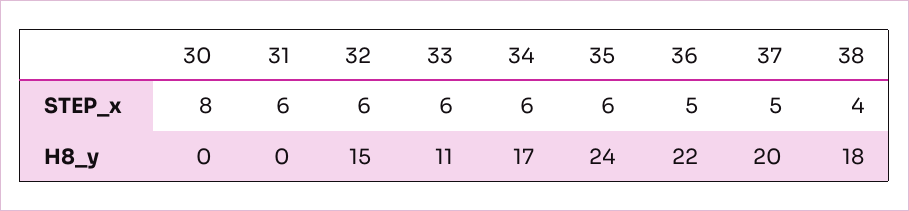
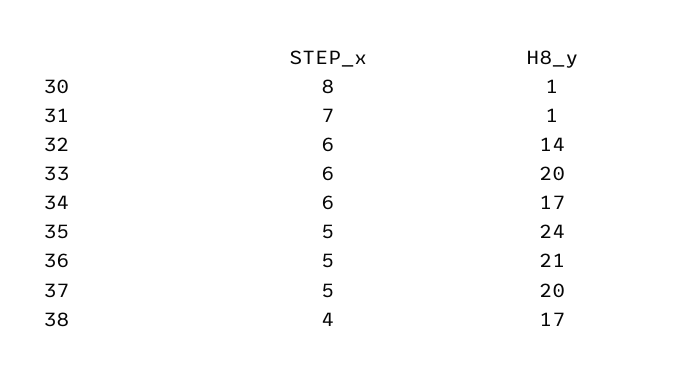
  {
    "30": {
      "STEP_x": 8,
-     "H8_y": 0
+     "H8_y": 1
    },
    "31": {
-     "STEP_x": 6,
+     "STEP_x": 7,
-     "H8_y": 0
+     "H8_y": 1
    },
    "32": {
      "STEP_x": 6,
-     "H8_y": 15
+     "H8_y": 14
    },
    "33": {
      "STEP_x": 6,
-     "H8_y": 11
+     "H8_y": 20
    },
    "34": {
      "STEP_x": 6,
      "H8_y": 17
    },
    "35": {
-     "STEP_x": 6,
+     "STEP_x": 5,
      "H8_y": 24
    },
    "36": {
      "STEP_x": 5,
-     "H8_y": 22
+     "H8_y": 21
    },
    "37": {
      "STEP_x": 5,
      "H8_y": 20
    },
    "38": {
      "STEP_x": 4,
-     "H8_y": 18
+     "H8_y": 17
    }
  }

